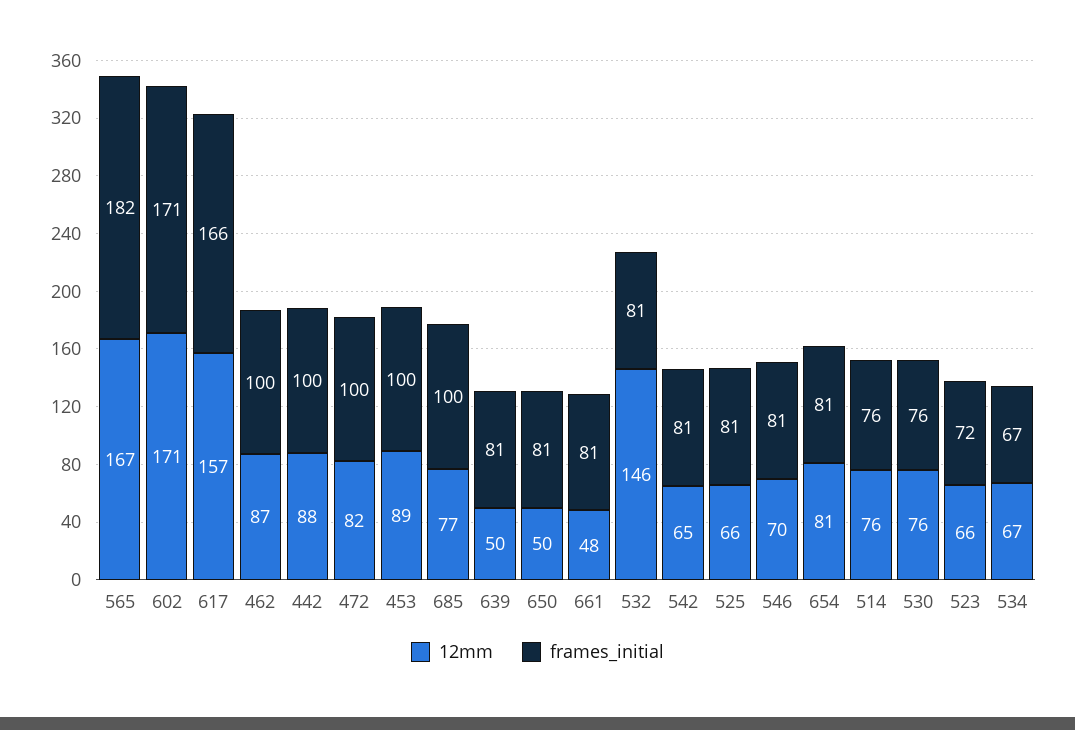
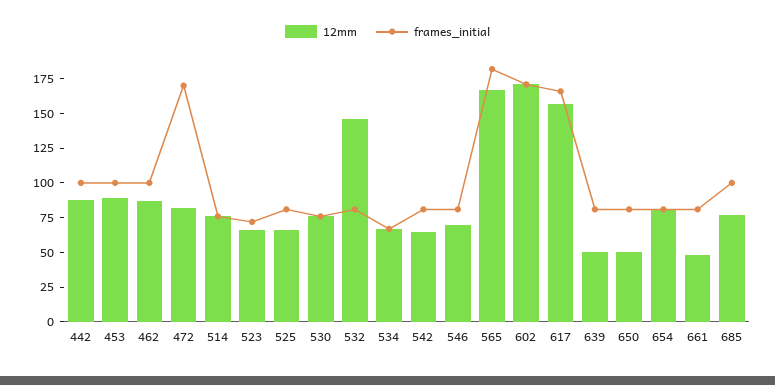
  {
    "12mm": {
      "565": 167,
      "602": 171,
      "617": 157,
      "462": 87,
      "442": 88,
      "472": 82,
      "453": 89,
      "685": 77,
      "639": 50,
      "650": 50,
      "661": 48,
      "532": 146,
      "542": 65,
      "525": 66,
      "546": 70,
      "654": 81,
      "514": 76,
      "530": 76,
      "523": 66,
      "534": 67
    },
    "frames_initial": {
      "565": 182,
      "602": 171,
      "617": 166,
      "462": 100,
      "442": 100,
-     "472": 100,
+     "472": 175,
      "453": 100,
      "685": 100,
      "639": 81,
      "650": 81,
      "661": 81,
      "532": 81,
      "542": 81,
      "525": 81,
      "546": 81,
      "654": 81,
      "514": 76,
      "530": 76,
      "523": 72,
      "534": 67
    }
  }

